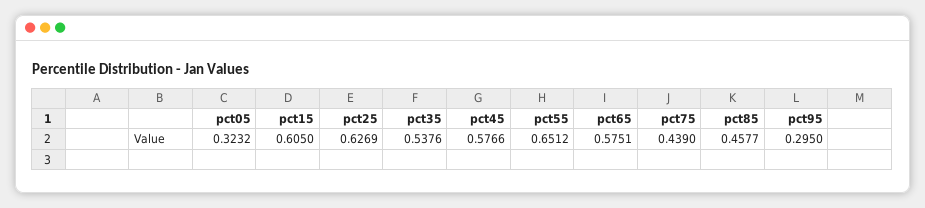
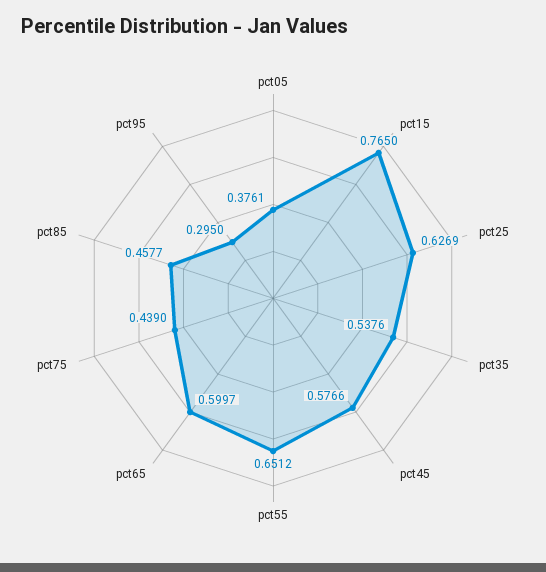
  {
-   "pct05": 0.3232,
+   "pct05": 0.3761,
-   "pct15": 0.605,
+   "pct15": 0.765,
    "pct25": 0.6269,
    "pct35": 0.5376,
    "pct45": 0.5766,
    "pct55": 0.6512,
-   "pct65": 0.5751,
+   "pct65": 0.5997,
    "pct75": 0.439,
    "pct85": 0.4577,
    "pct95": 0.295
  }

